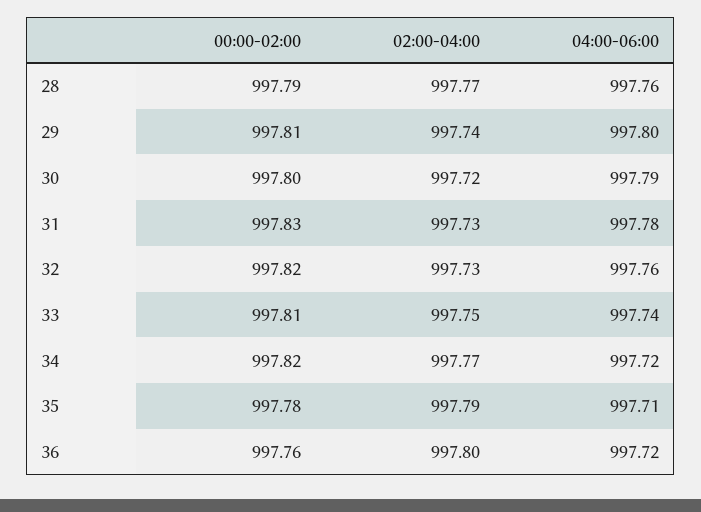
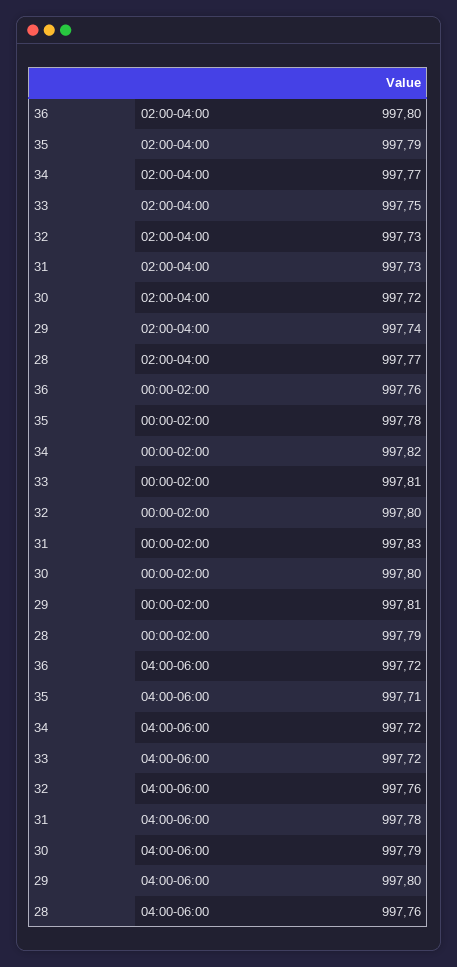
  {
    "00:00-02:00": {
      "28": 997.79,
      "29": 997.81,
      "30": 997.8,
      "31": 997.83,
-     "32": 997.82,
+     "32": 997.8,
      "33": 997.81,
      "34": 997.82,
      "35": 997.78,
      "36": 997.76
    },
    "02:00-04:00": {
      "28": 997.77,
      "29": 997.74,
      "30": 997.72,
      "31": 997.73,
      "32": 997.73,
      "33": 997.75,
      "34": 997.77,
      "35": 997.79,
      "36": 997.8
    },
    "04:00-06:00": {
      "28": 997.76,
      "29": 997.8,
      "30": 997.79,
      "31": 997.78,
      "32": 997.76,
-     "33": 997.74,
+     "33": 997.72,
      "34": 997.72,
      "35": 997.71,
      "36": 997.72
    }
  }

